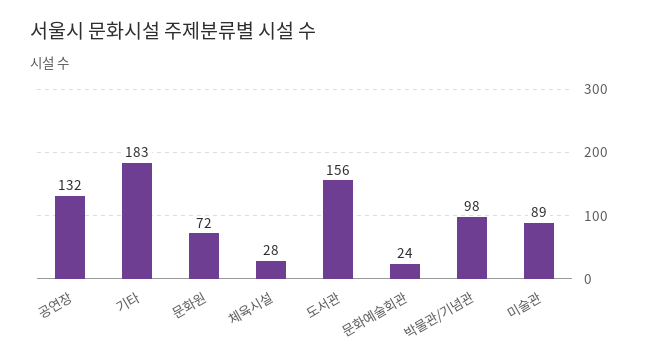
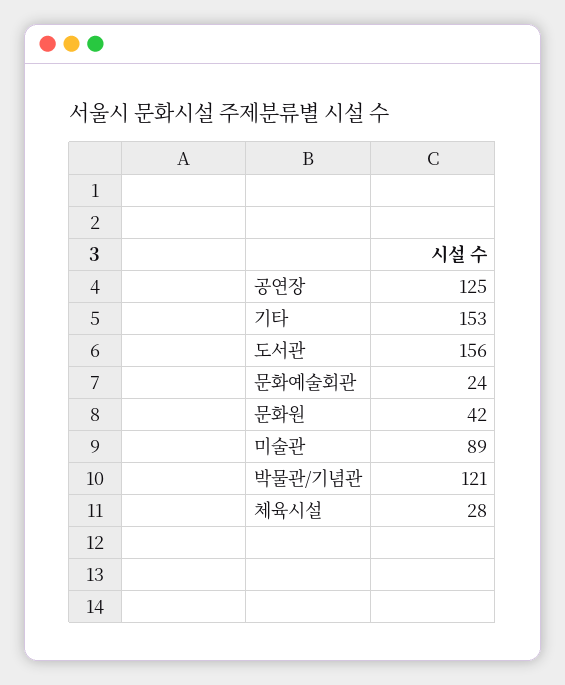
  {
-   "공연장": 132,
+   "공연장": 125,
-   "기타": 183,
+   "기타": 153,
-   "문화원": 72,
+   "문화원": 42,
    "체육시설": 28,
    "도서관": 156,
    "문화예술회관": 24,
-   "박물관/기념관": 98,
+   "박물관/기념관": 121,
    "미술관": 89
  }

